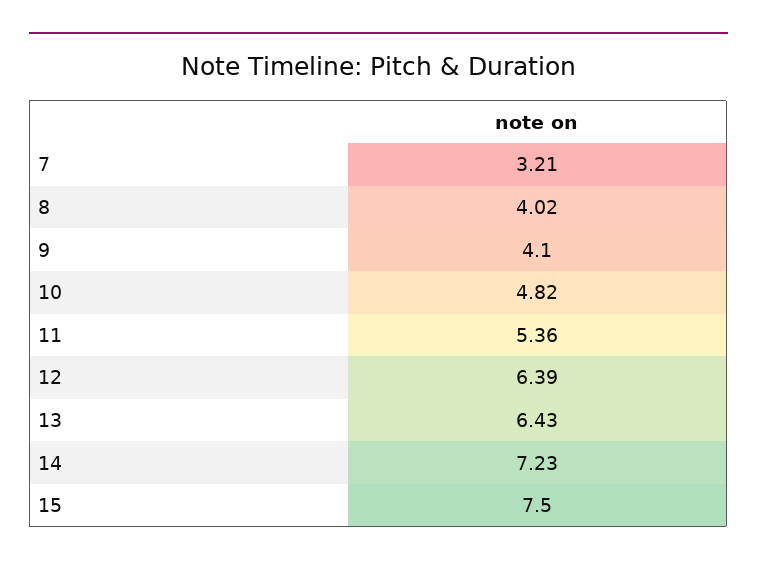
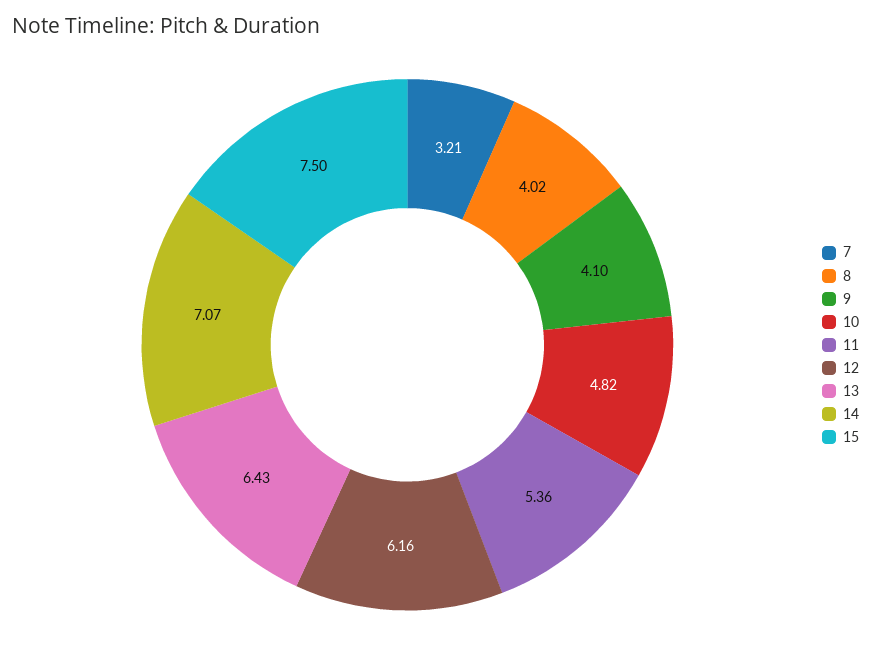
  {
    "7": 3.21,
    "8": 4.02,
    "9": 4.1,
    "10": 4.82,
    "11": 5.36,
-   "12": 6.39,
+   "12": 6.16,
    "13": 6.43,
-   "14": 7.23,
+   "14": 7.07,
    "15": 7.5
  }

